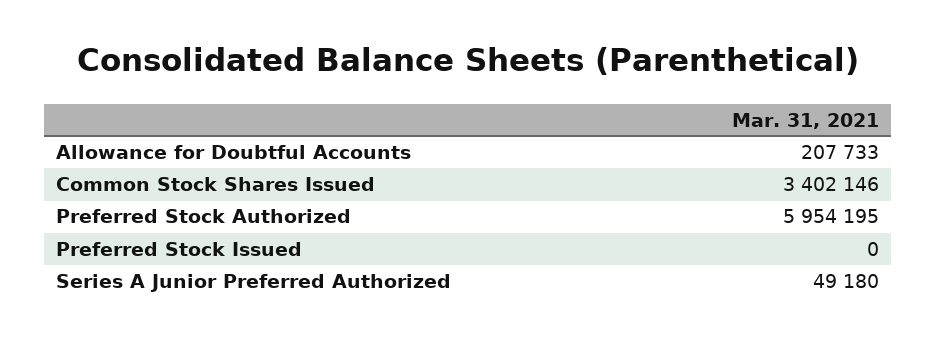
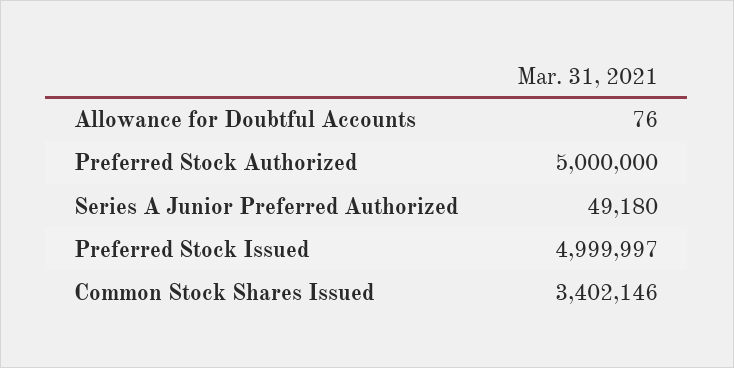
  {
-   "Allowance for Doubtful Accounts": 207733,
+   "Allowance for Doubtful Accounts": 76,
    "Common Stock Shares Issued": 3402146,
-   "Preferred Stock Authorized": 5954195,
+   "Preferred Stock Authorized": 5000000,
-   "Preferred Stock Issued": 0,
+   "Preferred Stock Issued": 4999997,
    "Series A Junior Preferred Authorized": 49180
  }

